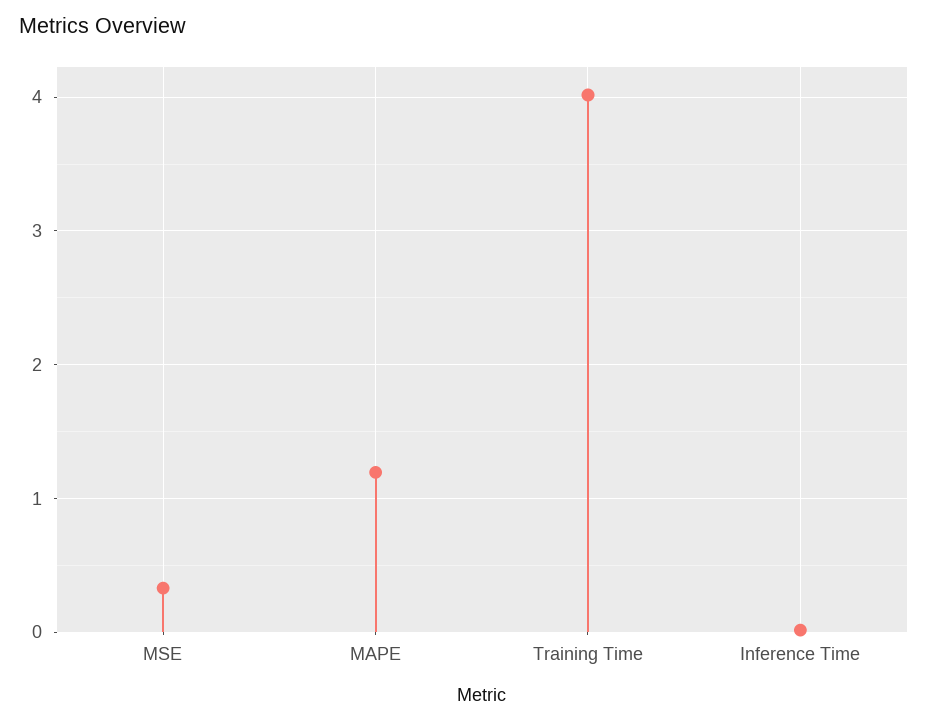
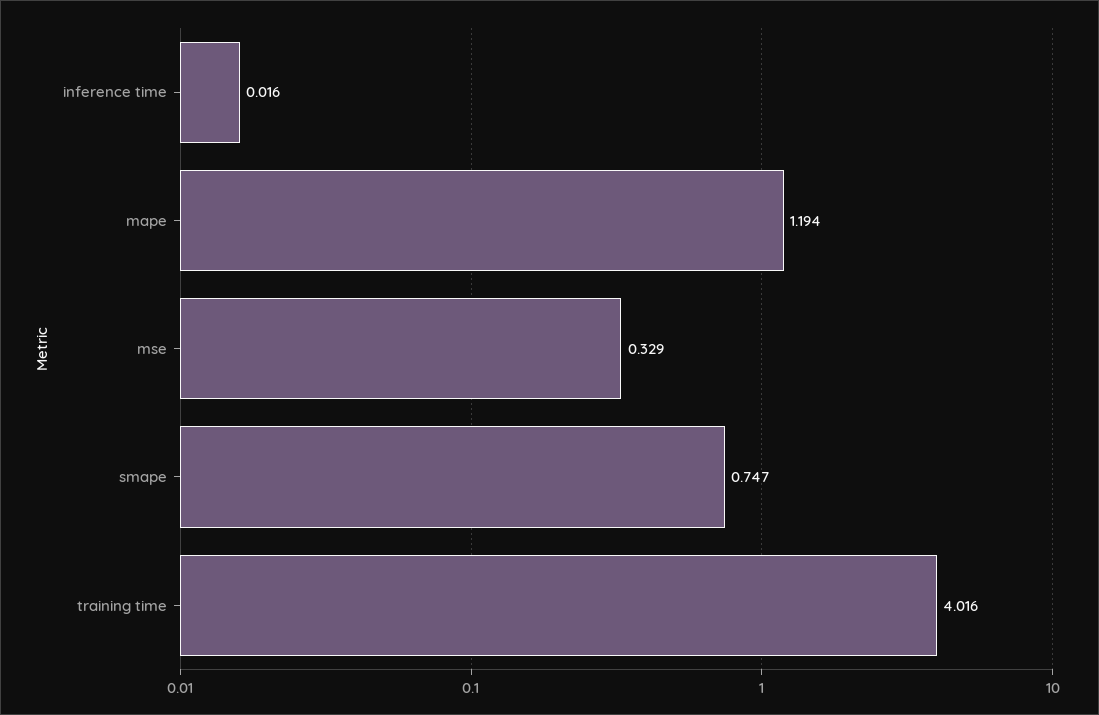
  {
    "MSE": 0.329,
    "MAPE": 1.194,
    "Training Time": 4.016,
-   "Inference Time": 0.016
+   "Inference Time": 0.016,
+   "smape": 0.747
  }

